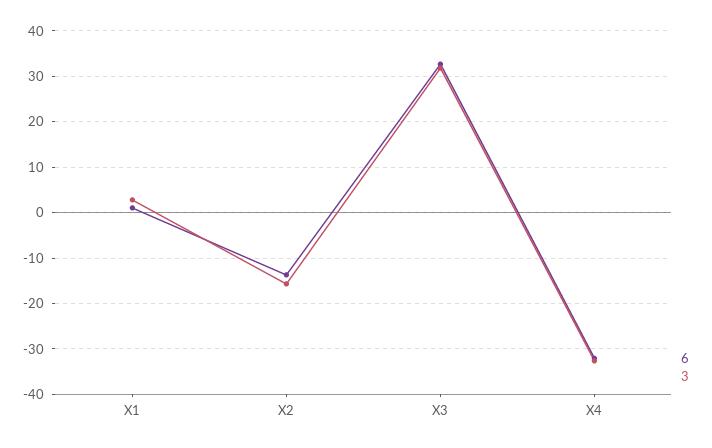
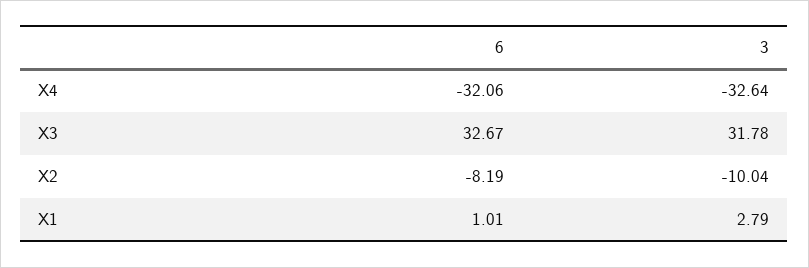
  {
    "6": {
      "X1": 1.01,
-     "X2": -14,
+     "X2": -8.19,
      "X3": 32.67,
      "X4": -32.06
    },
    "3": {
      "X1": 2.79,
-     "X2": -16,
+     "X2": -10.04,
      "X3": 31.78,
      "X4": -32.64
    }
  }

